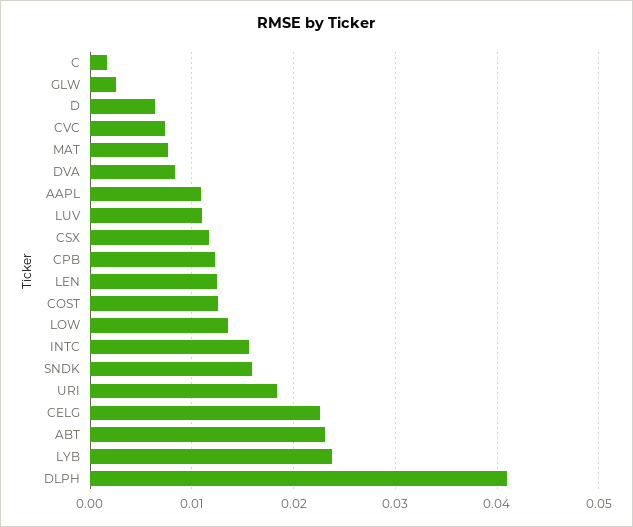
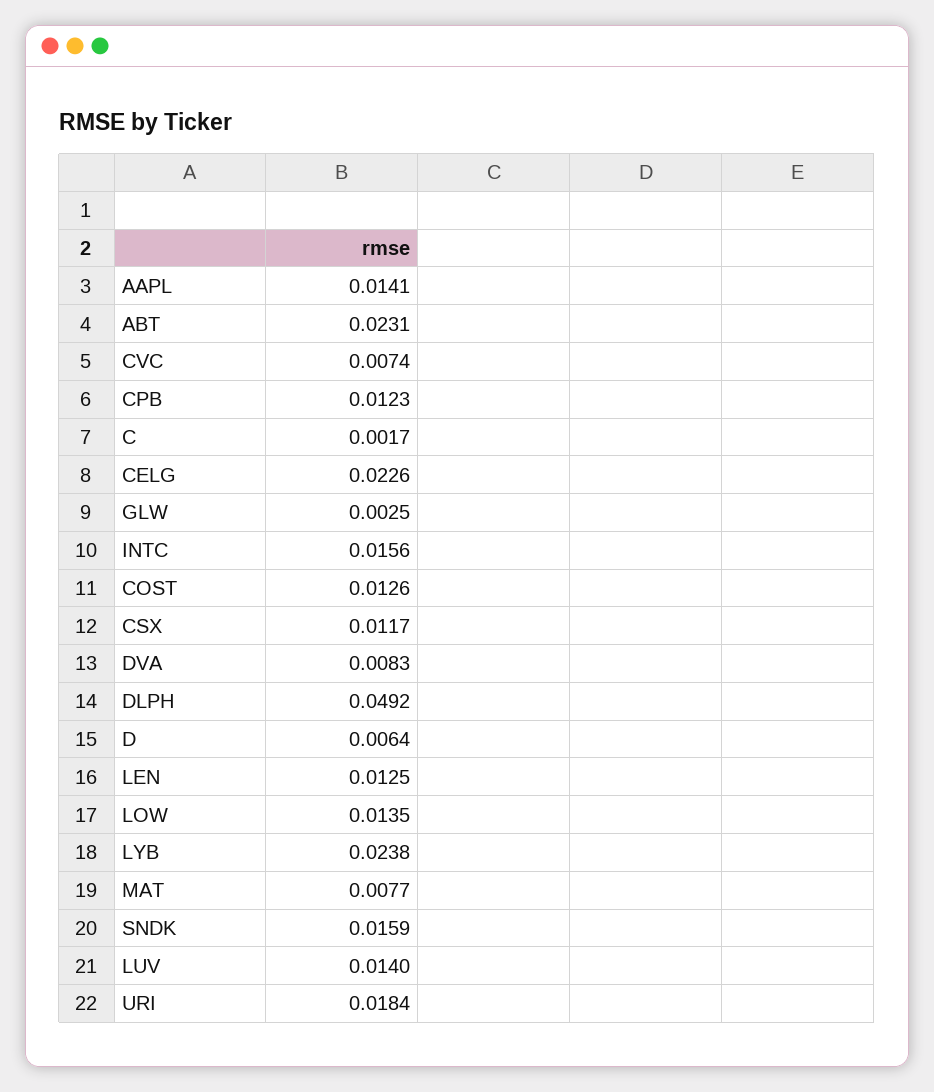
  {
    "C": 0.0017,
    "GLW": 0.0025,
    "D": 0.0064,
    "CVC": 0.0074,
    "MAT": 0.0077,
    "DVA": 0.0083,
-   "AAPL": 0.011,
+   "AAPL": 0.0141,
-   "LUV": 0.011,
+   "LUV": 0.014,
    "CSX": 0.0117,
    "CPB": 0.0123,
    "LEN": 0.0125,
    "COST": 0.0126,
    "LOW": 0.0135,
    "INTC": 0.0156,
    "SNDK": 0.0159,
    "URI": 0.0184,
    "CELG": 0.0226,
    "ABT": 0.0231,
    "LYB": 0.0238,
-   "DLPH": 0.041
+   "DLPH": 0.0492
  }

